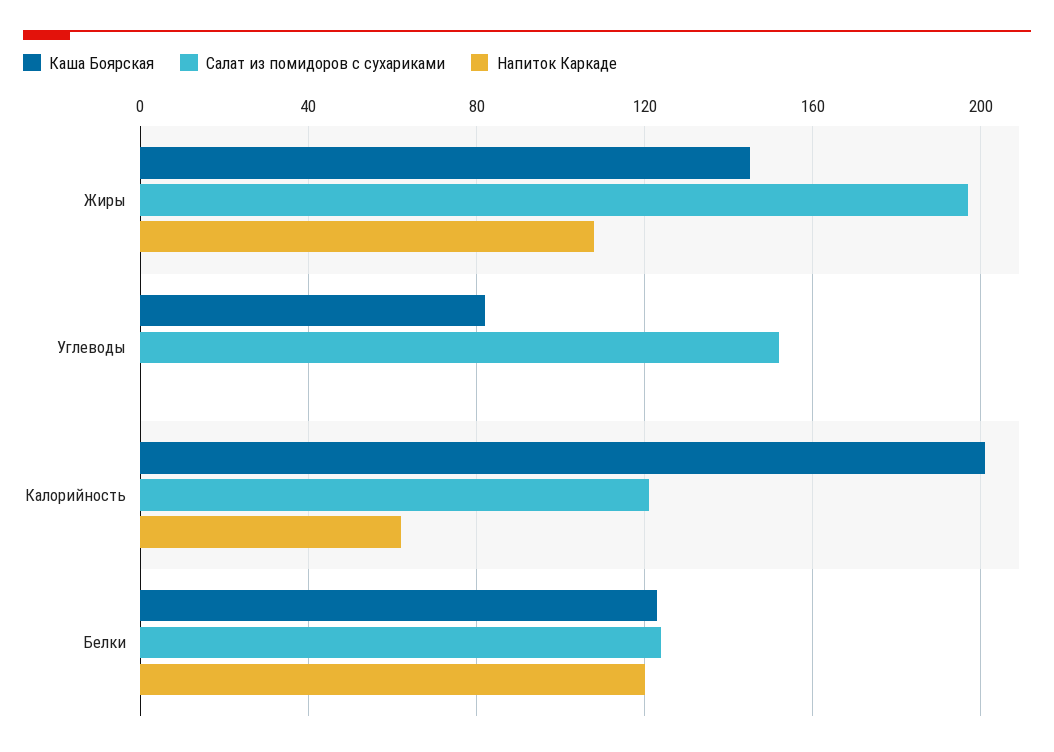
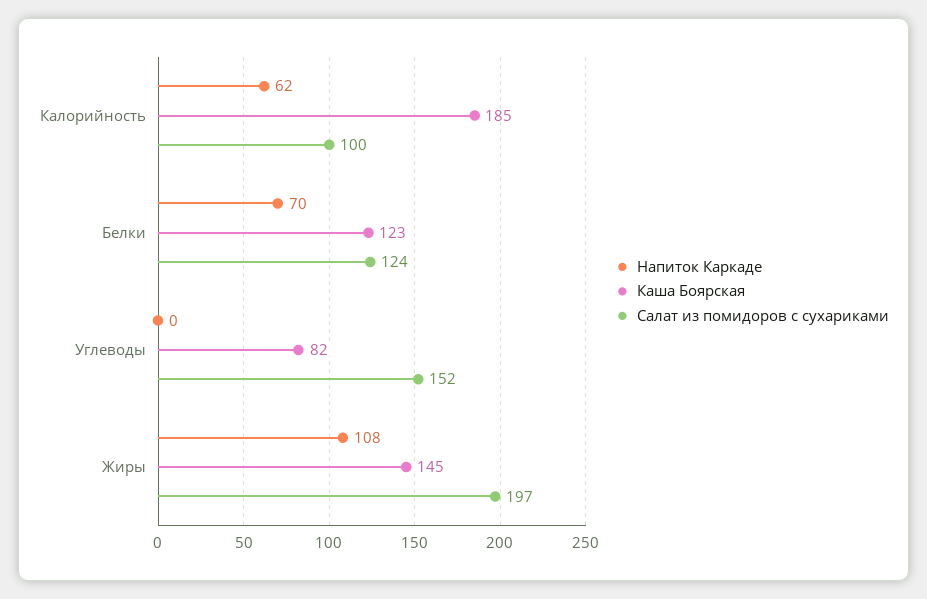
  {
    "Каша Боярская": {
      "Жиры": 145,
      "Углеводы": 82,
-     "Калорийность": 200,
+     "Калорийность": 185,
      "Белки": 123
    },
    "Салат из помидоров с сухариками": {
      "Жиры": 197,
      "Углеводы": 152,
-     "Калорийность": 120,
+     "Калорийность": 100,
      "Белки": 124
    },
    "Напиток Каркаде": {
      "Жиры": 108,
      "Углеводы": 0,
      "Калорийность": 62,
-     "Белки": 120
+     "Белки": 70
    }
  }

